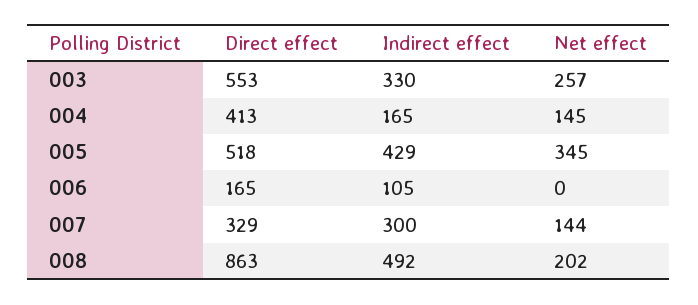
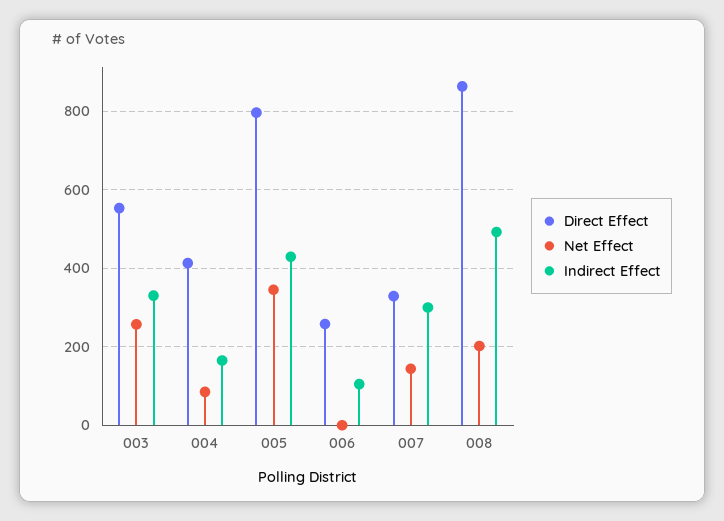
  {
    "Direct effect": {
      "003": 553,
      "004": 413,
-     "005": 518,
+     "005": 800,
-     "006": 165,
+     "006": 260,
      "007": 329,
      "008": 863
    },
    "Indirect effect": {
      "003": 330,
      "004": 165,
      "005": 429,
      "006": 105,
      "007": 300,
      "008": 492
    },
    "Net effect": {
      "003": 257,
-     "004": 145,
+     "004": 80,
      "005": 345,
      "006": 0,
      "007": 144,
      "008": 202
    }
  }

